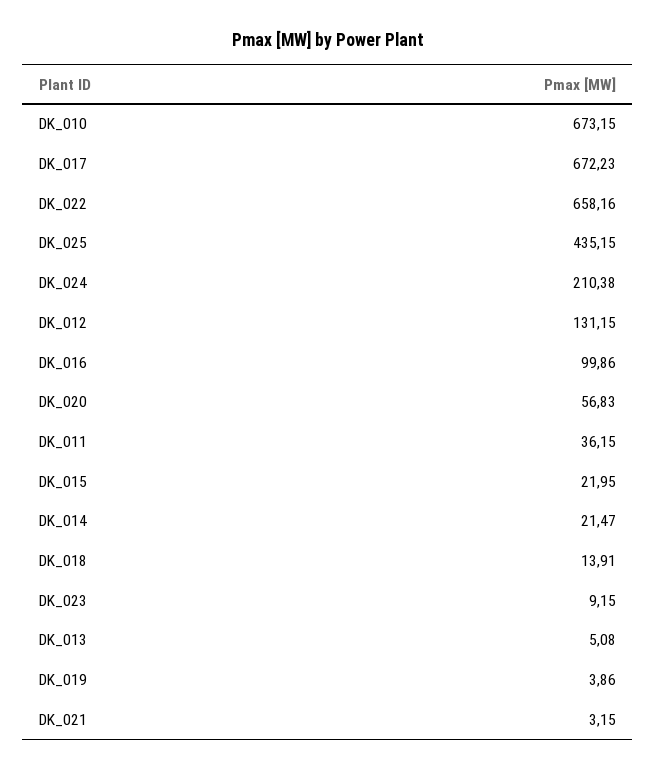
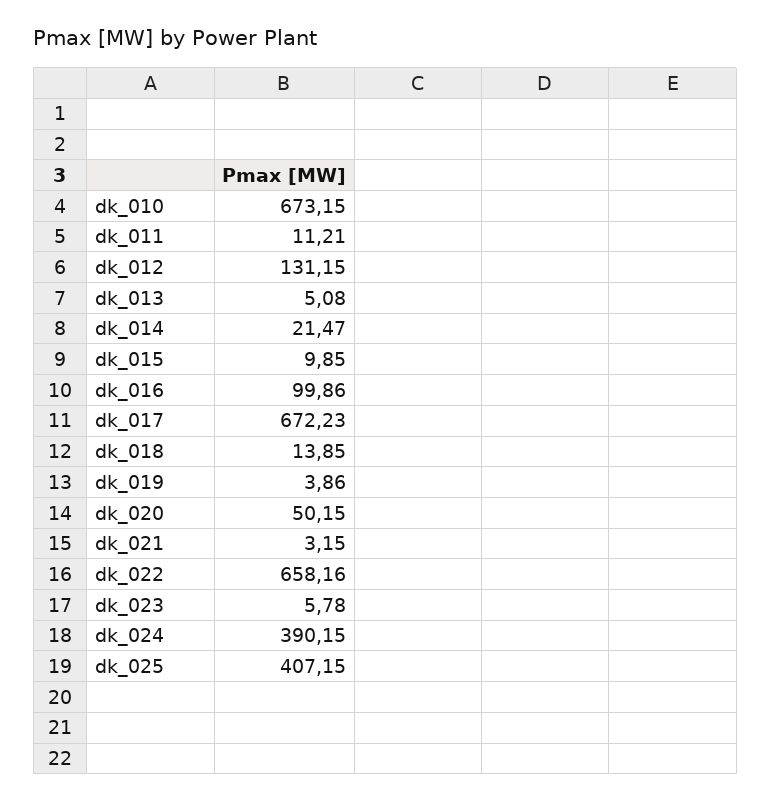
  {
    "DK_010": 673.15,
    "DK_017": 672.23,
    "DK_022": 658.16,
-   "DK_025": 435.15,
+   "DK_025": 407.15,
-   "DK_024": 210.38,
+   "DK_024": 390.15,
    "DK_012": 131.15,
    "DK_016": 99.86,
-   "DK_020": 56.83,
+   "DK_020": 50.15,
-   "DK_011": 36.15,
+   "DK_011": 11.21,
-   "DK_015": 21.95,
+   "DK_015": 9.85,
    "DK_014": 21.47,
-   "DK_018": 13.91,
+   "DK_018": 13.85,
-   "DK_023": 9.15,
+   "DK_023": 5.78,
    "DK_013": 5.08,
    "DK_019": 3.86,
    "DK_021": 3.15
  }

